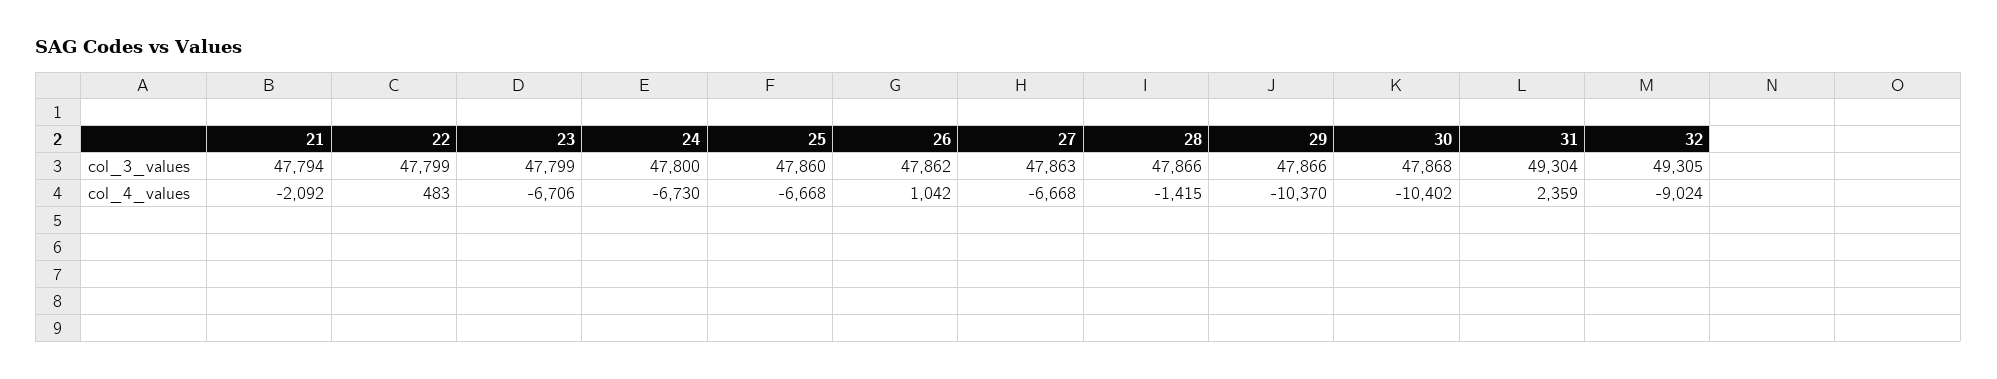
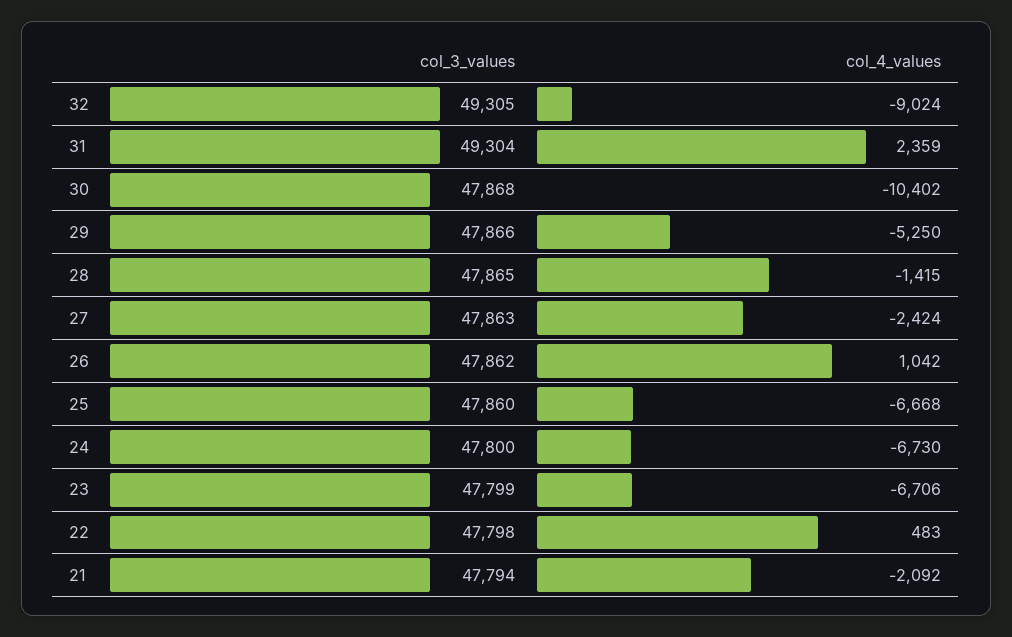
  {
    "21": {
      "col_3_values": 47794,
      "col_4_values": -2092
    },
    "22": {
-     "col_3_values": 47799,
+     "col_3_values": 47798,
      "col_4_values": 483
    },
    "23": {
      "col_3_values": 47799,
      "col_4_values": -6706
    },
    "24": {
      "col_3_values": 47800,
      "col_4_values": -6730
    },
    "25": {
      "col_3_values": 47860,
      "col_4_values": -6668
    },
    "26": {
      "col_3_values": 47862,
      "col_4_values": 1042
    },
    "27": {
      "col_3_values": 47863,
-     "col_4_values": -6668
+     "col_4_values": -2424
    },
    "28": {
-     "col_3_values": 47866,
+     "col_3_values": 47865,
      "col_4_values": -1415
    },
    "29": {
      "col_3_values": 47866,
-     "col_4_values": -10370
+     "col_4_values": -5250
    },
    "30": {
      "col_3_values": 47868,
      "col_4_values": -10402
    },
    "31": {
      "col_3_values": 49304,
      "col_4_values": 2359
    },
    "32": {
      "col_3_values": 49305,
      "col_4_values": -9024
    }
  }

